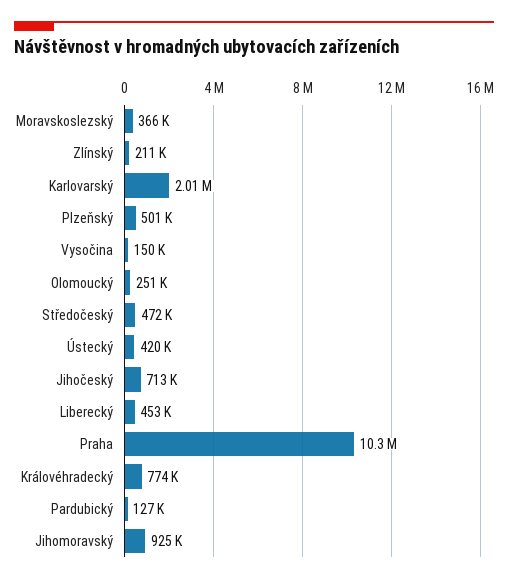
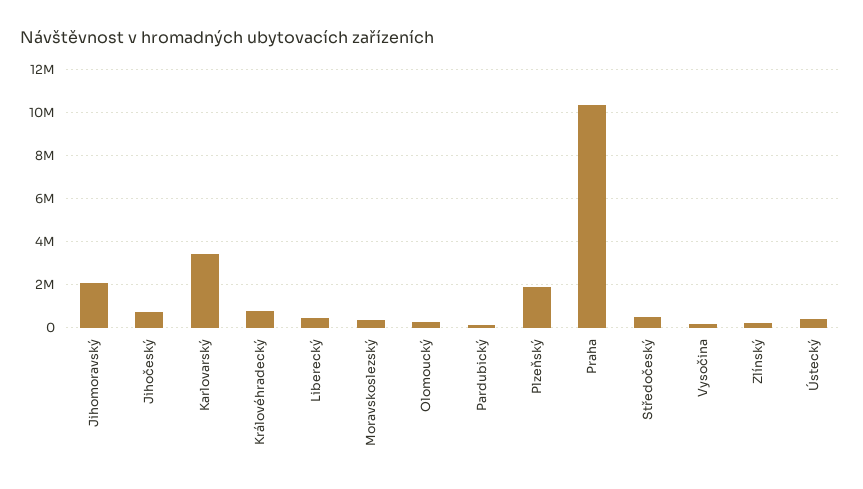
  {
    "Moravskoslezský": 366000,
    "Zlínský": 211000,
-   "Karlovarský": 2010000,
+   "Karlovarský": 3500000,
-   "Plzeňský": 501000,
+   "Plzeňský": 2000000,
    "Vysočina": 150000,
    "Olomoucký": 251000,
    "Středočeský": 472000,
    "Ústecký": 420000,
    "Jihočeský": 713000,
    "Liberecký": 453000,
    "Praha": 10300000,
    "Královéhradecký": 774000,
    "Pardubický": 127000,
-   "Jihomoravský": 925000
+   "Jihomoravský": 2000000
  }

